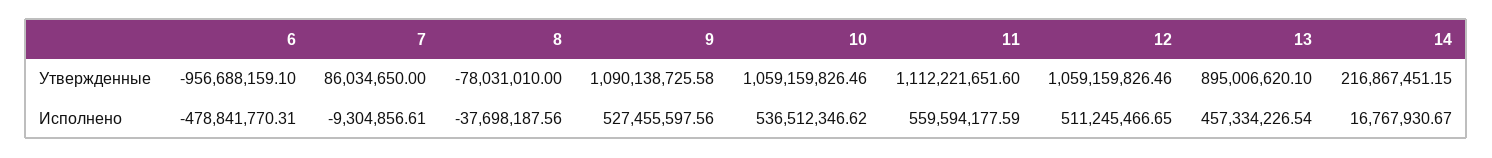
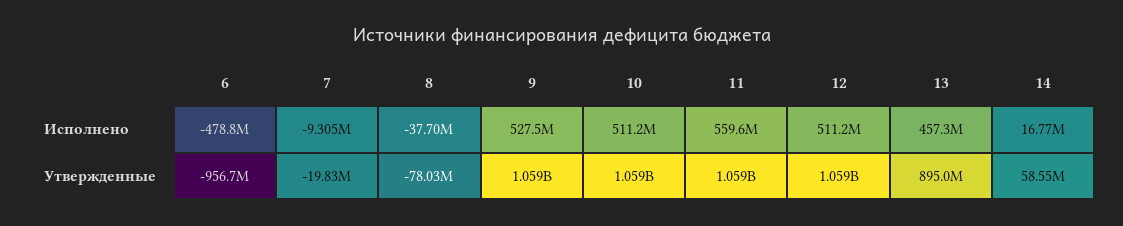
  {
    "6": {
      "Утвержденные": -956688159.1,
      "Исполнено": -478841770.31
    },
    "7": {
-     "Утвержденные": 86034650,
+     "Утвержденные": -19830000,
      "Исполнено": -9304856.61
    },
    "8": {
      "Утвержденные": -78031010,
      "Исполнено": -37698187.56
    },
    "9": {
-     "Утвержденные": 1090138725.58,
+     "Утвержденные": 1059000000,
      "Исполнено": 527455597.56
    },
    "10": {
      "Утвержденные": 1059159826.46,
-     "Исполнено": 536512346.62
+     "Исполнено": 511200000
    },
    "11": {
-     "Утвержденные": 1112221651.6,
+     "Утвержденные": 1059000000,
      "Исполнено": 559594177.59
    },
    "12": {
      "Утвержденные": 1059159826.46,
      "Исполнено": 511245466.65
    },
    "13": {
      "Утвержденные": 895006620.1,
      "Исполнено": 457334226.54
    },
    "14": {
-     "Утвержденные": 216867451.15,
+     "Утвержденные": 58550000,
      "Исполнено": 16767930.67
    }
  }

